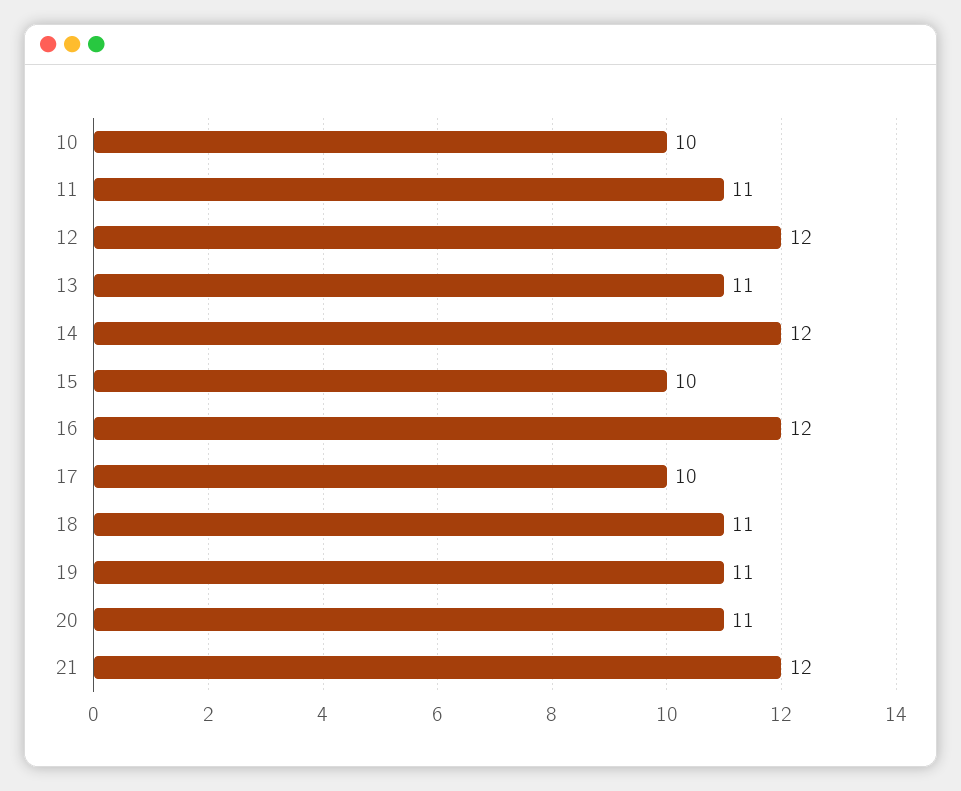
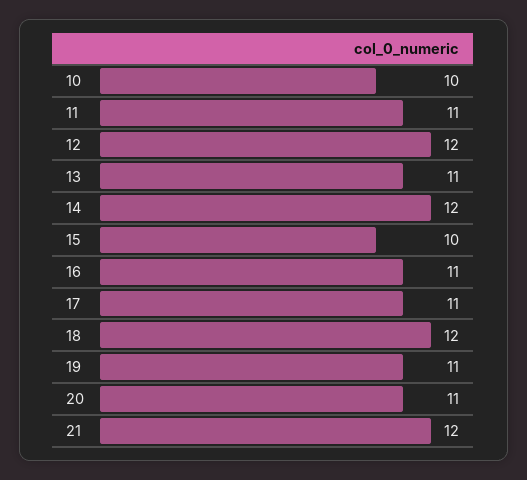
  {
    "10": 10,
    "11": 11,
    "12": 12,
    "13": 11,
    "14": 12,
    "15": 10,
-   "16": 12,
+   "16": 11,
-   "17": 10,
+   "17": 11,
-   "18": 11,
+   "18": 12,
    "19": 11,
    "20": 11,
    "21": 12
  }

